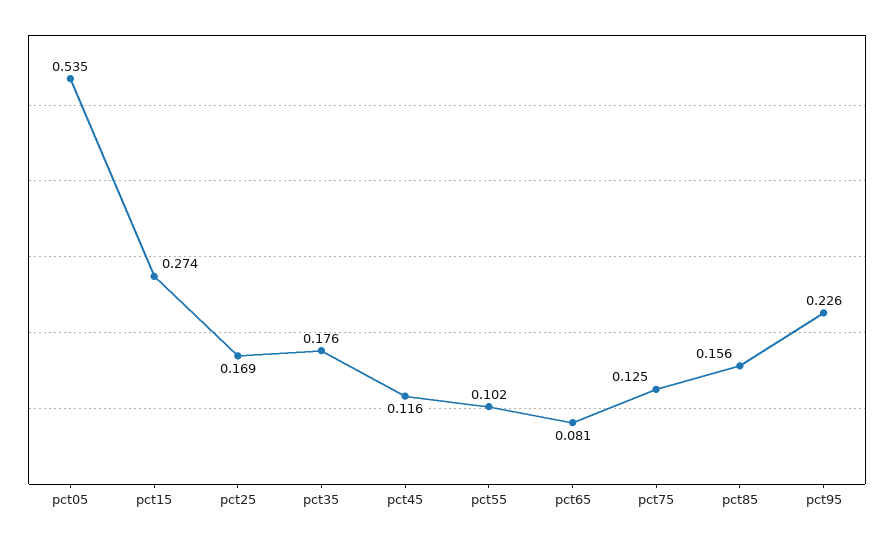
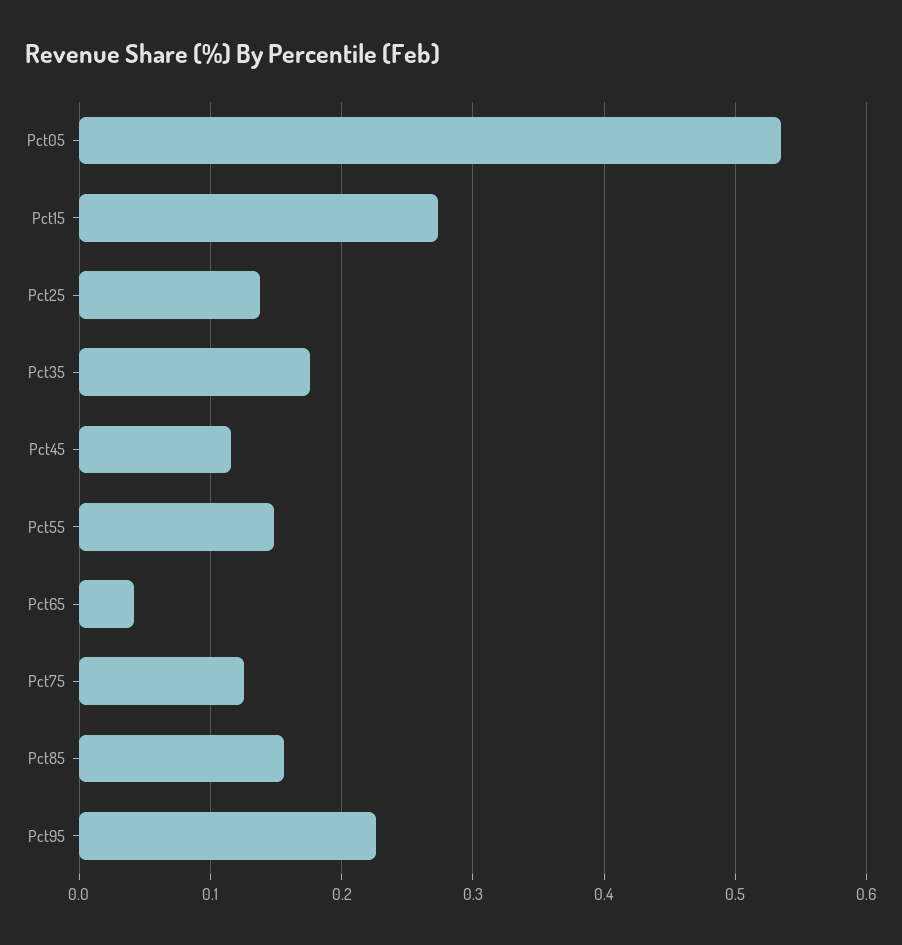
  {
    "pct05": 0.535,
    "pct15": 0.274,
-   "pct25": 0.169,
+   "pct25": 0.14,
    "pct35": 0.176,
    "pct45": 0.116,
-   "pct55": 0.102,
+   "pct55": 0.15,
-   "pct65": 0.081,
+   "pct65": 0.04,
    "pct75": 0.125,
    "pct85": 0.156,
    "pct95": 0.226
  }

